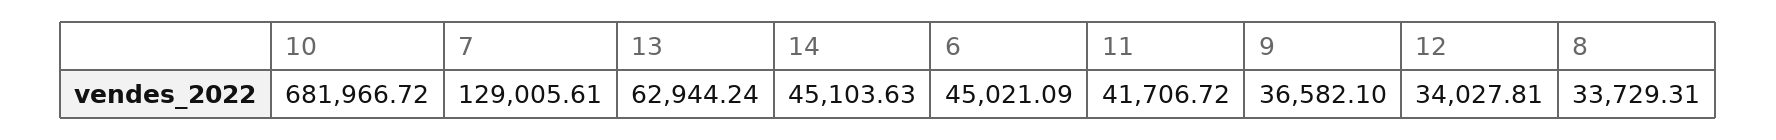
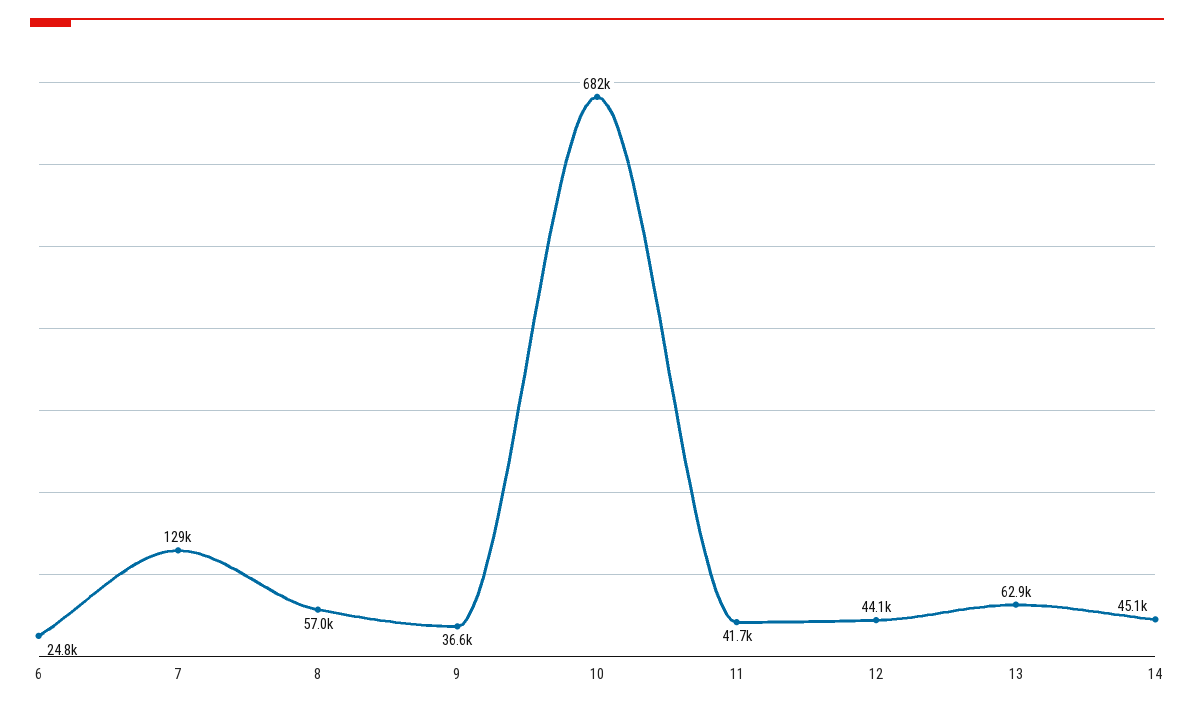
  {
    "10": 681966.72,
    "7": 129005.61,
    "13": 62944.24,
    "14": 45103.63,
-   "6": 45021.09,
+   "6": 24800,
    "11": 41706.72,
    "9": 36582.1,
-   "12": 34027.81,
+   "12": 44100,
-   "8": 33729.31
+   "8": 57000
  }

